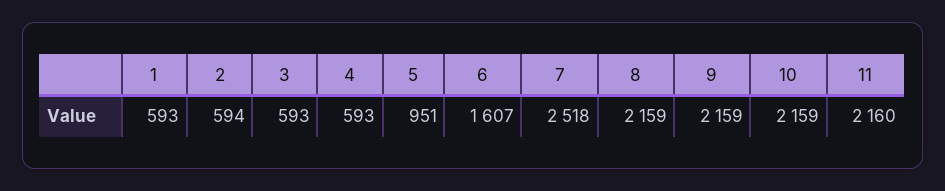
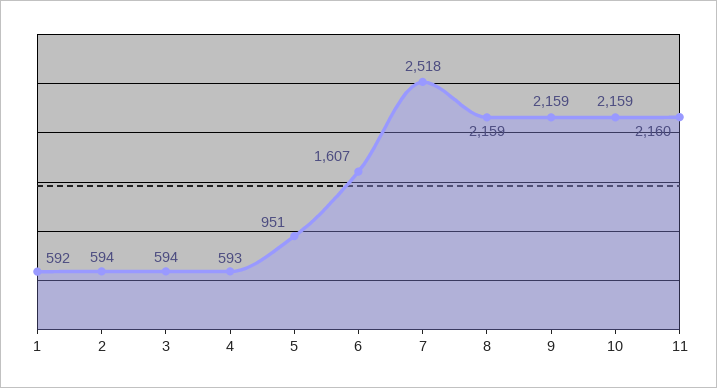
  {
-   "1": 593,
+   "1": 592,
    "2": 594,
-   "3": 593,
+   "3": 594,
    "4": 593,
    "5": 951,
    "6": 1607,
    "7": 2518,
    "8": 2159,
    "9": 2159,
    "10": 2159,
    "11": 2160
  }

